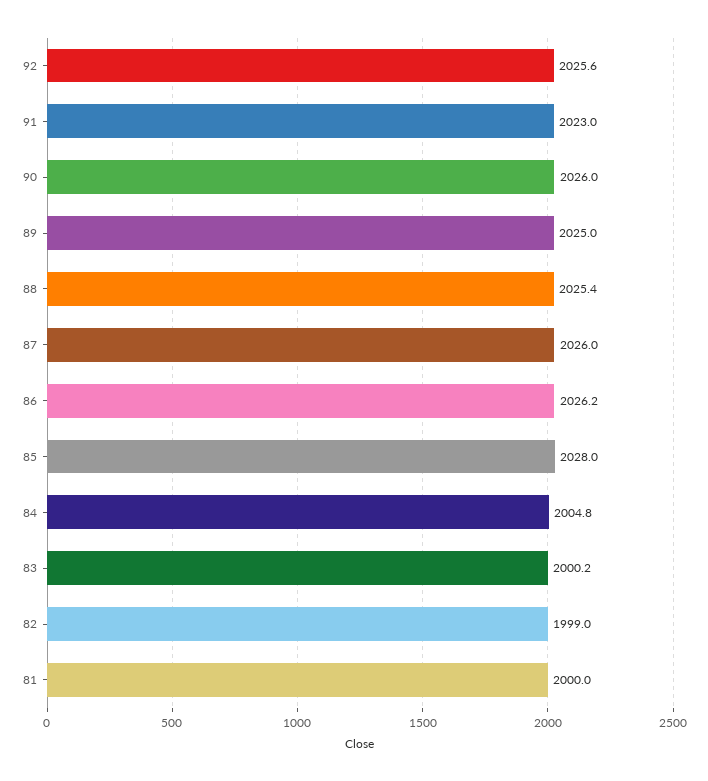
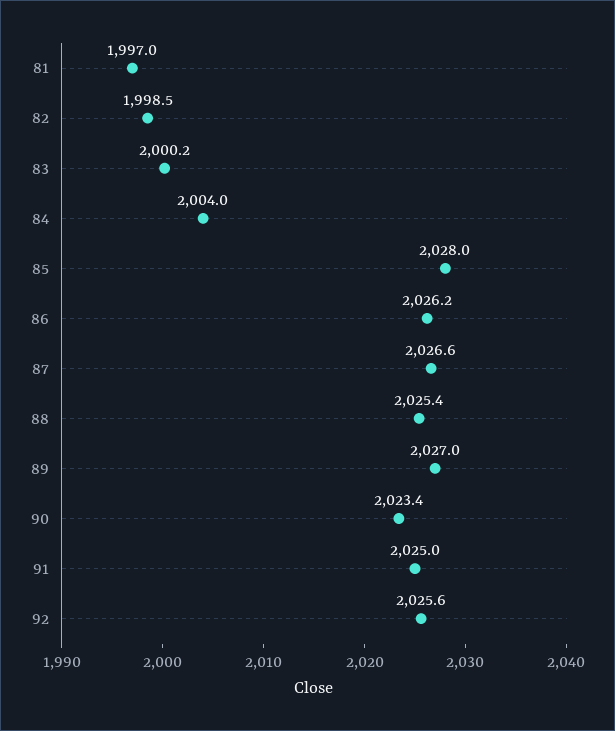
  {
    "92": 2025.6,
-   "91": 2023,
+   "91": 2025,
-   "90": 2026,
+   "90": 2023.4,
-   "89": 2025,
+   "89": 2027,
    "88": 2025.4,
-   "87": 2026,
+   "87": 2026.6,
    "86": 2026.2,
    "85": 2028,
-   "84": 2004.8,
+   "84": 2004,
    "83": 2000.2,
-   "82": 1999,
+   "82": 1998.5,
-   "81": 2000
+   "81": 1997
  }

